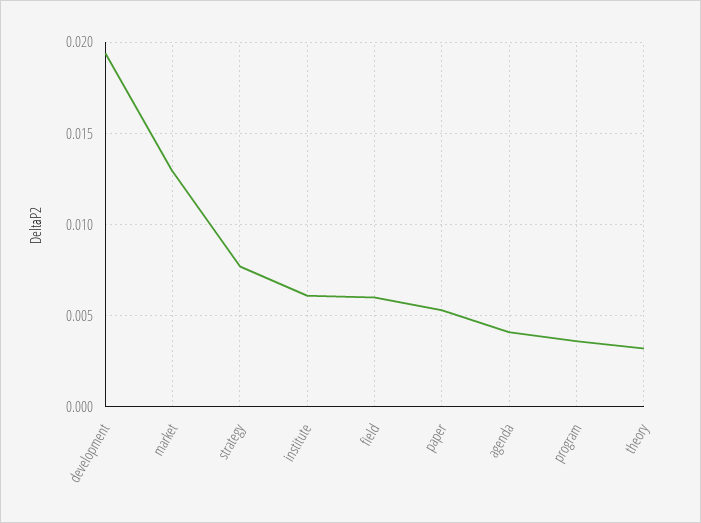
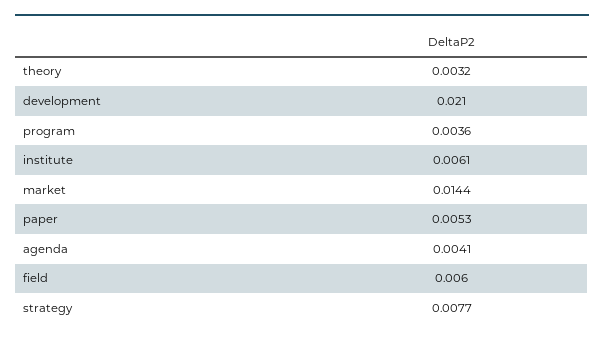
  {
-   "development": 0.0195,
+   "development": 0.021,
-   "market": 0.013,
+   "market": 0.0144,
    "strategy": 0.0077,
    "institute": 0.0061,
    "field": 0.006,
    "paper": 0.0053,
    "agenda": 0.0041,
    "program": 0.0036,
    "theory": 0.0032
  }

